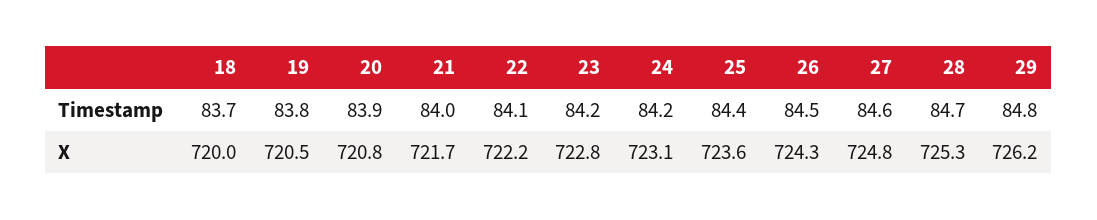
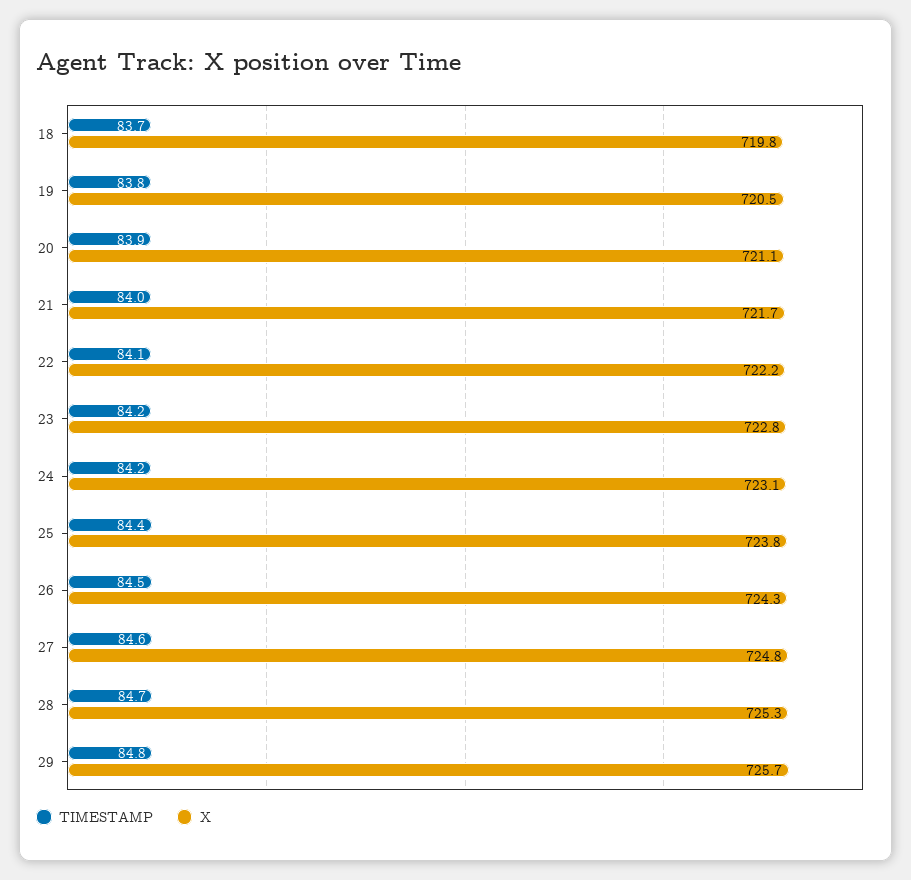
  {
    "Timestamp": {
      "18": 83.7,
      "19": 83.8,
      "20": 83.9,
      "21": 84,
      "22": 84.1,
      "23": 84.2,
      "24": 84.2,
      "25": 84.4,
      "26": 84.5,
      "27": 84.6,
      "28": 84.7,
      "29": 84.8
    },
    "X": {
-     "18": 720,
+     "18": 719.8,
      "19": 720.5,
-     "20": 720.8,
+     "20": 721.1,
      "21": 721.7,
      "22": 722.2,
      "23": 722.8,
      "24": 723.1,
-     "25": 723.6,
+     "25": 723.8,
      "26": 724.3,
      "27": 724.8,
      "28": 725.3,
-     "29": 726.2
+     "29": 725.7
    }
  }

